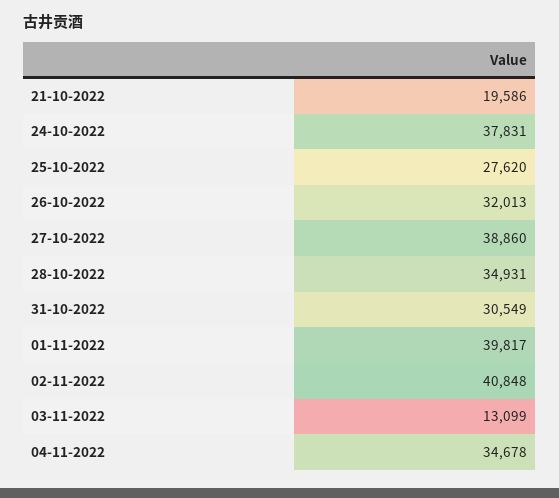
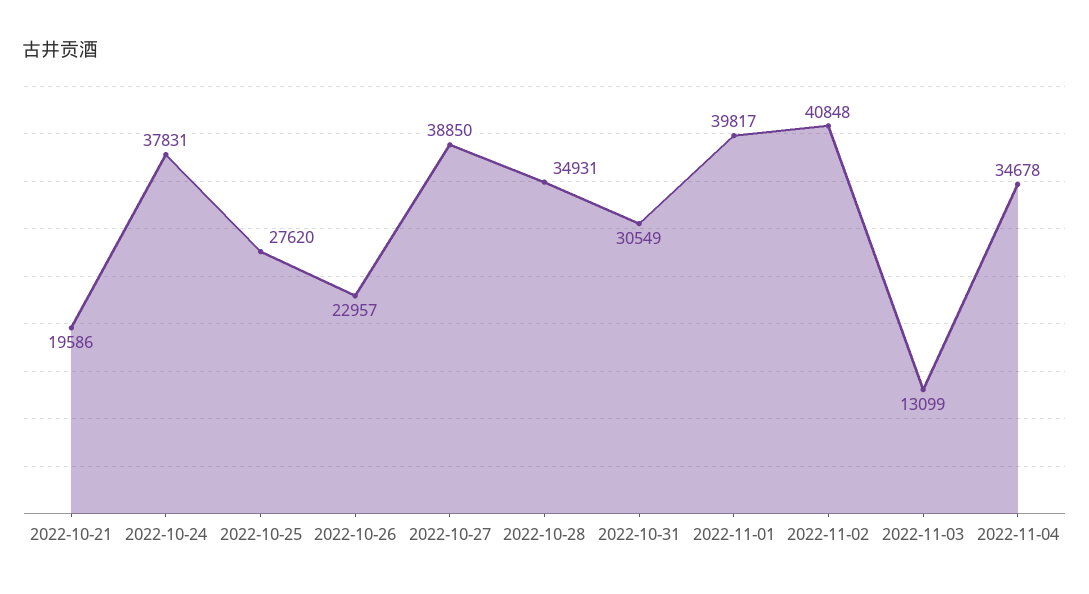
  {
    "21-10-2022": 19586,
    "24-10-2022": 37831,
    "25-10-2022": 27620,
-   "26-10-2022": 32013,
+   "26-10-2022": 22957,
-   "27-10-2022": 38860,
+   "27-10-2022": 38850,
    "28-10-2022": 34931,
    "31-10-2022": 30549,
    "01-11-2022": 39817,
    "02-11-2022": 40848,
    "03-11-2022": 13099,
    "04-11-2022": 34678
  }

